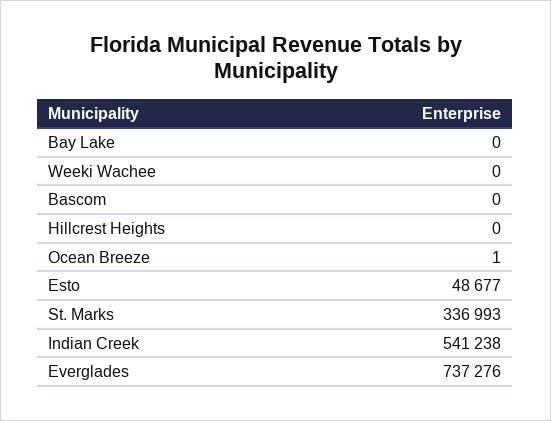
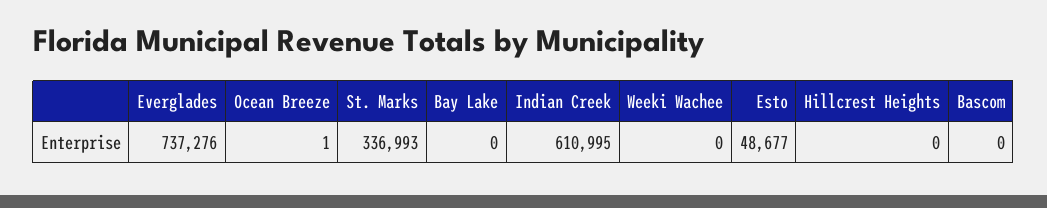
  {
    "Bay Lake": 0,
    "Weeki Wachee": 0,
    "Bascom": 0,
    "Hillcrest Heights": 0,
    "Ocean Breeze": 1,
    "Esto": 48677,
    "St. Marks": 336993,
-   "Indian Creek": 541238,
+   "Indian Creek": 610995,
    "Everglades": 737276
  }

